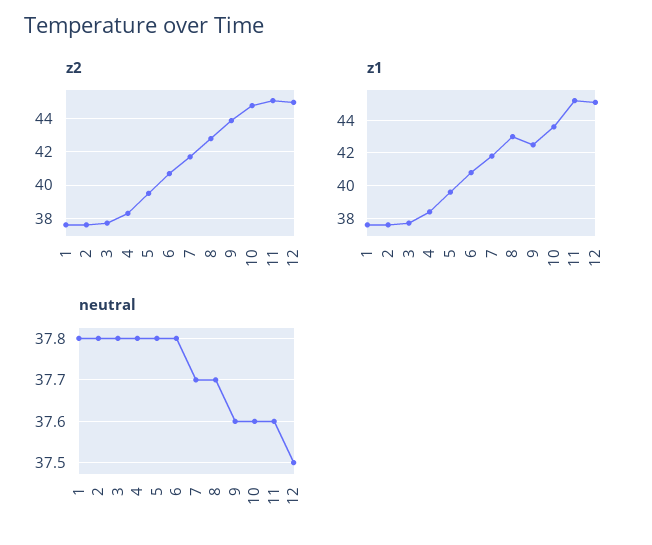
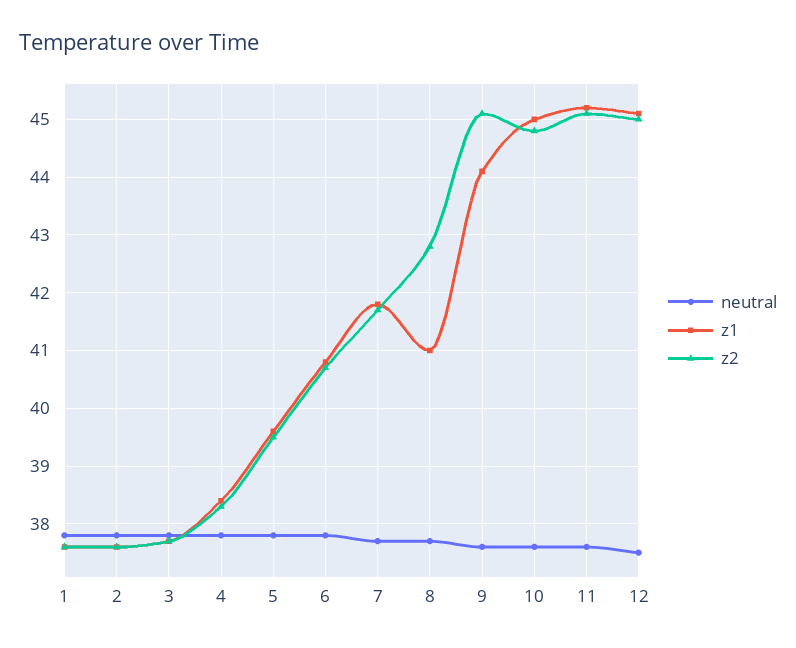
  {
    "z2": {
      "1": 37.5,
      "2": 37.5,
      "3": 37.5,
      "4": 38.5,
      "5": 39.5,
      "6": 40.5,
      "7": 41.5,
      "8": 43,
-     "9": 44,
+     "9": 45,
      "10": 45,
      "11": 45,
      "12": 45
    },
    "z1": {
      "1": 37.5,
      "2": 37.5,
      "3": 37.5,
      "4": 38.5,
      "5": 39.5,
      "6": 41,
      "7": 42,
-     "8": 43,
+     "8": 41,
-     "9": 42.5,
+     "9": 44,
-     "10": 43.5,
+     "10": 45,
      "11": 45,
      "12": 45
    },
    "neutral": {
      "1": 37.8,
      "2": 37.8,
      "3": 37.8,
      "4": 37.8,
      "5": 37.8,
      "6": 37.8,
      "7": 37.7,
      "8": 37.7,
      "9": 37.6,
      "10": 37.6,
      "11": 37.6,
      "12": 37.5
    }
  }

